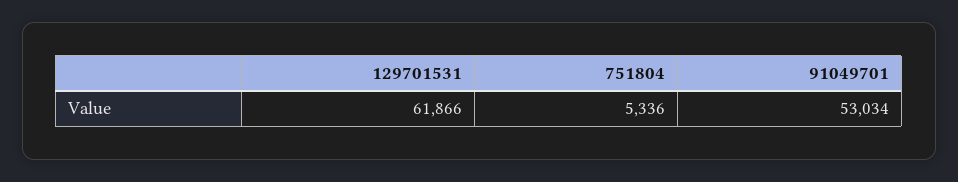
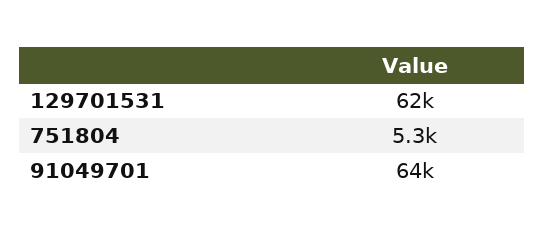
  {
    "129701531": 61866,
    "751804": 5336,
-   "91049701": 53034
+   "91049701": 64000
  }

